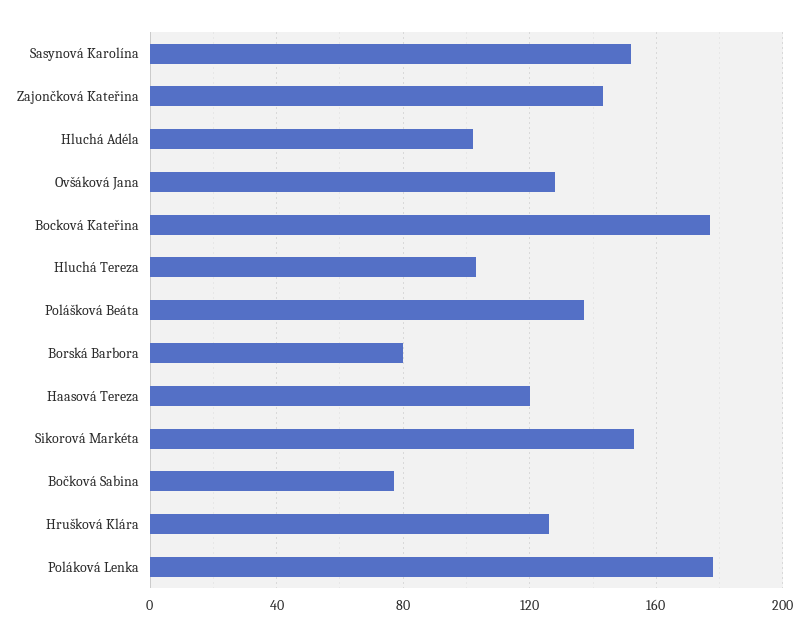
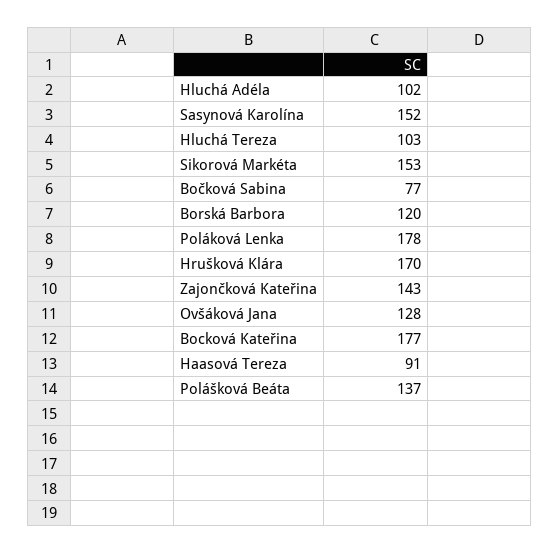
  {
    "Sasynová Karolína": 152,
    "Zajončková Kateřina": 143,
    "Hluchá Adéla": 102,
    "Ovšáková Jana": 128,
    "Bocková Kateřina": 177,
    "Hluchá Tereza": 103,
    "Polášková Beáta": 137,
-   "Borská Barbora": 80,
+   "Borská Barbora": 120,
-   "Haasová Tereza": 120,
+   "Haasová Tereza": 91,
    "Sikorová Markéta": 153,
    "Bočková Sabina": 77,
-   "Hrušková Klára": 125,
+   "Hrušková Klára": 170,
    "Poláková Lenka": 178
  }

